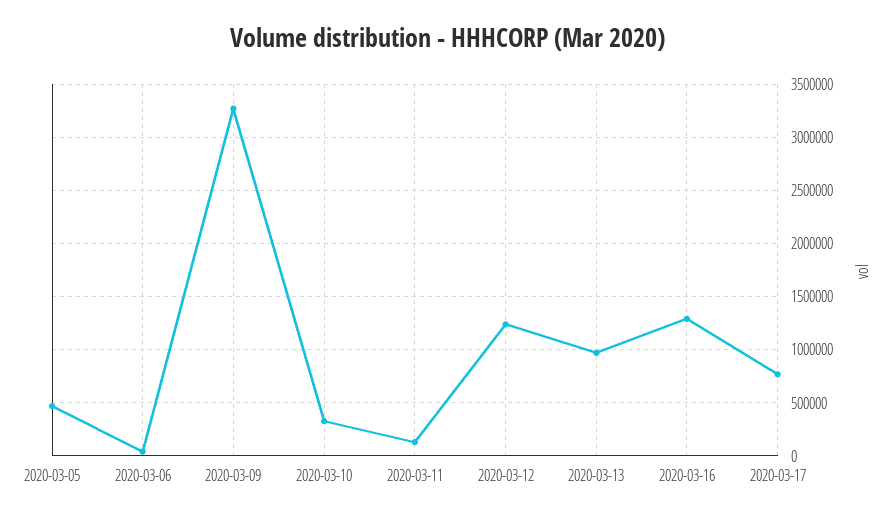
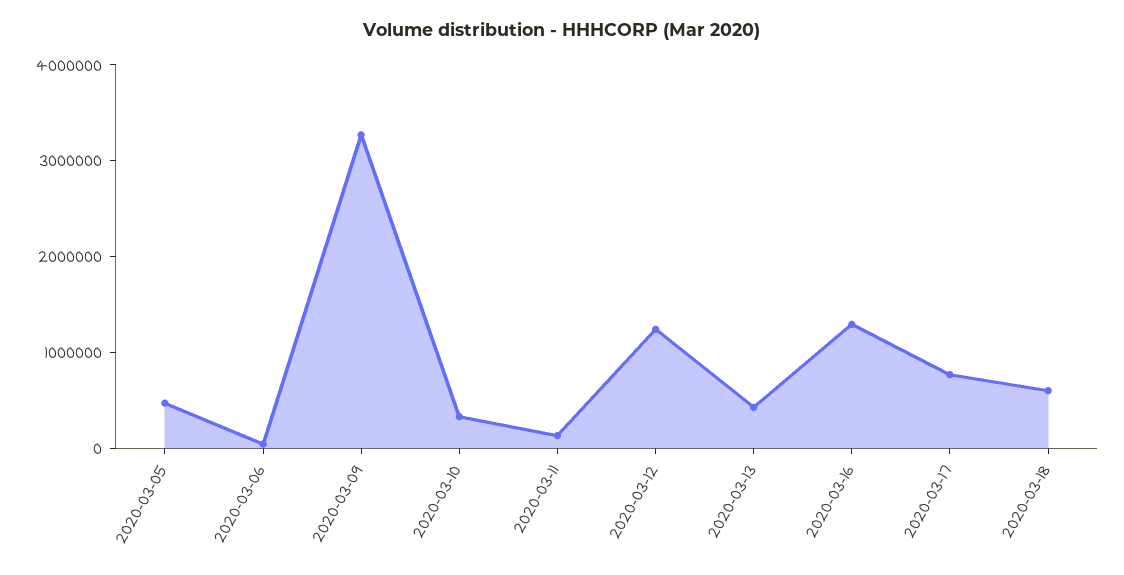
  {
    "2020-03-05": 500000,
    "2020-03-06": 0,
    "2020-03-09": 3300000,
    "2020-03-10": 300000,
    "2020-03-11": 100000,
    "2020-03-12": 1200000,
-   "2020-03-13": 1000000,
+   "2020-03-13": 400000,
    "2020-03-16": 1300000,
-   "2020-03-17": 800000
+   "2020-03-17": 800000,
+   "2020-03-18": 600000
  }

